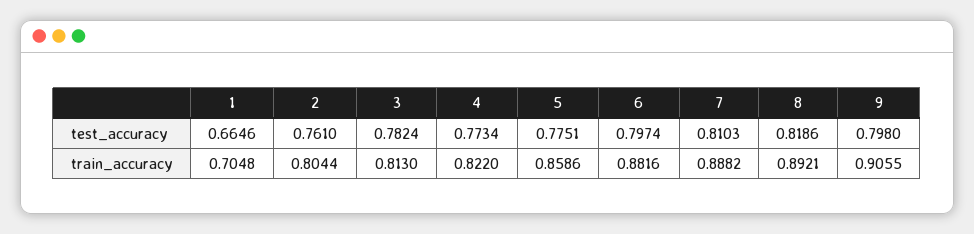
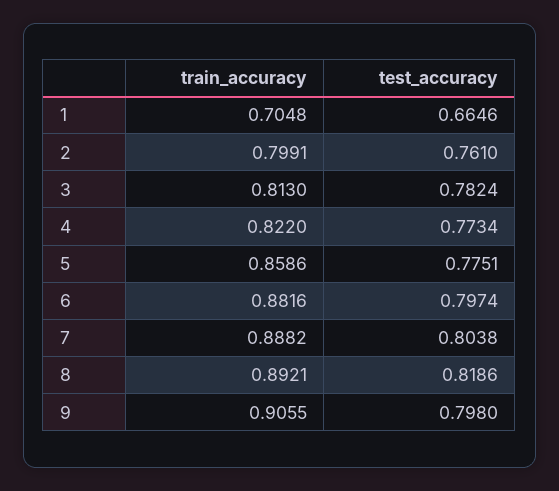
  {
    "1": {
      "test_accuracy": 0.6646,
      "train_accuracy": 0.7048
    },
    "2": {
      "test_accuracy": 0.761,
-     "train_accuracy": 0.8044
+     "train_accuracy": 0.7991
    },
    "3": {
      "test_accuracy": 0.7824,
      "train_accuracy": 0.813
    },
    "4": {
      "test_accuracy": 0.7734,
      "train_accuracy": 0.822
    },
    "5": {
      "test_accuracy": 0.7751,
      "train_accuracy": 0.8586
    },
    "6": {
      "test_accuracy": 0.7974,
      "train_accuracy": 0.8816
    },
    "7": {
-     "test_accuracy": 0.8103,
+     "test_accuracy": 0.8038,
      "train_accuracy": 0.8882
    },
    "8": {
      "test_accuracy": 0.8186,
      "train_accuracy": 0.8921
    },
    "9": {
      "test_accuracy": 0.798,
      "train_accuracy": 0.9055
    }
  }

